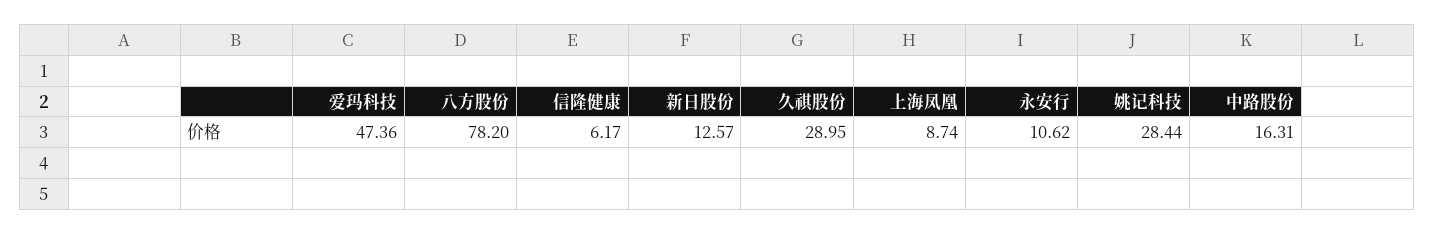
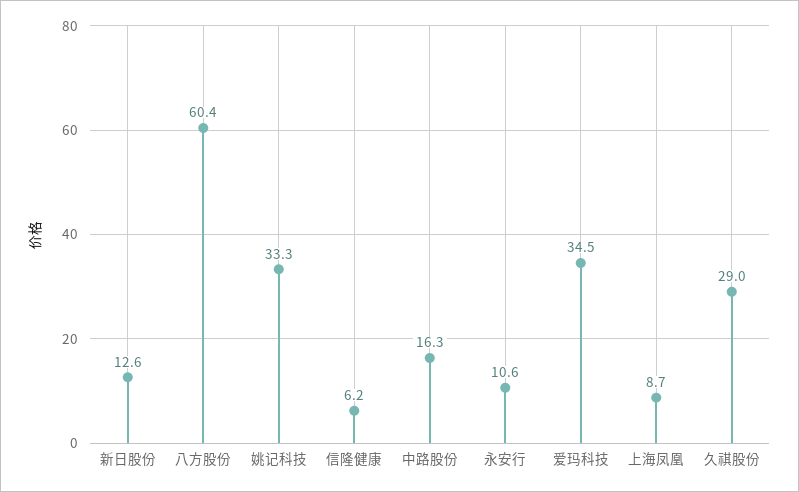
  {
-   "爱玛科技": 47.36,
+   "爱玛科技": 34.5,
-   "八方股份": 78.2,
+   "八方股份": 60.4,
    "信隆健康": 6.17,
    "新日股份": 12.57,
    "久祺股份": 28.95,
    "上海凤凰": 8.74,
    "永安行": 10.62,
-   "姚记科技": 28.44,
+   "姚记科技": 33.3,
    "中路股份": 16.31
  }

